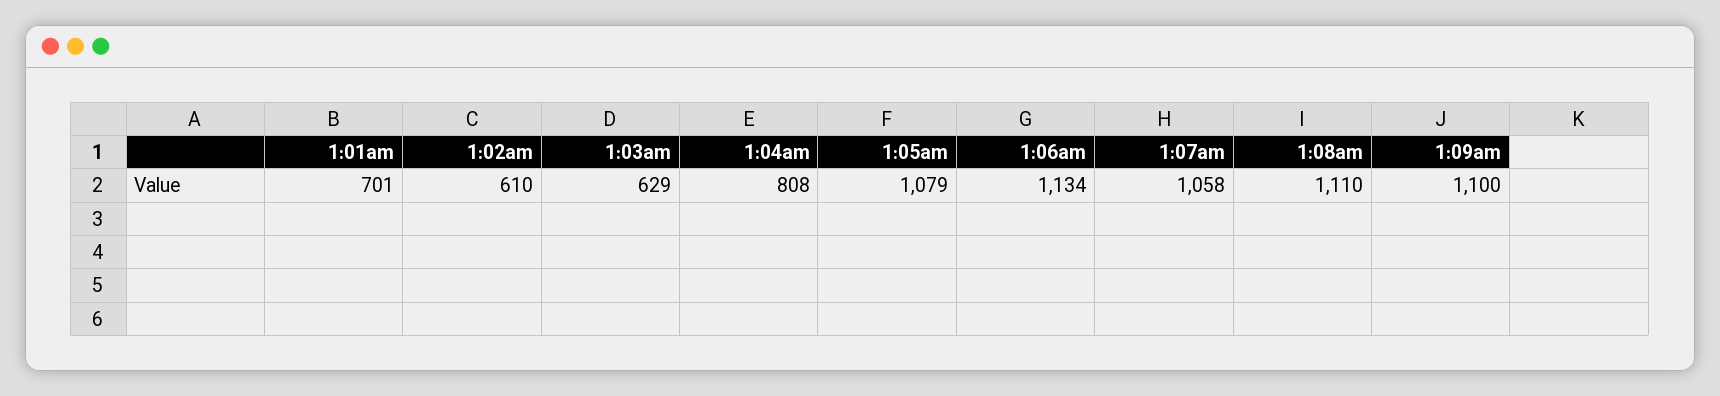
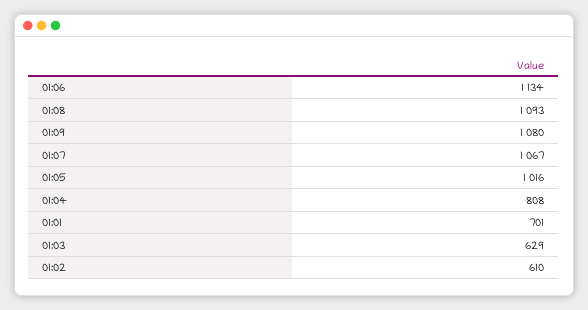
  {
    "1:01am": 701,
    "1:02am": 610,
    "1:03am": 629,
    "1:04am": 808,
-   "1:05am": 1079,
+   "1:05am": 1016,
    "1:06am": 1134,
-   "1:07am": 1058,
+   "1:07am": 1067,
-   "1:08am": 1110,
+   "1:08am": 1093,
-   "1:09am": 1100
+   "1:09am": 1080
  }

